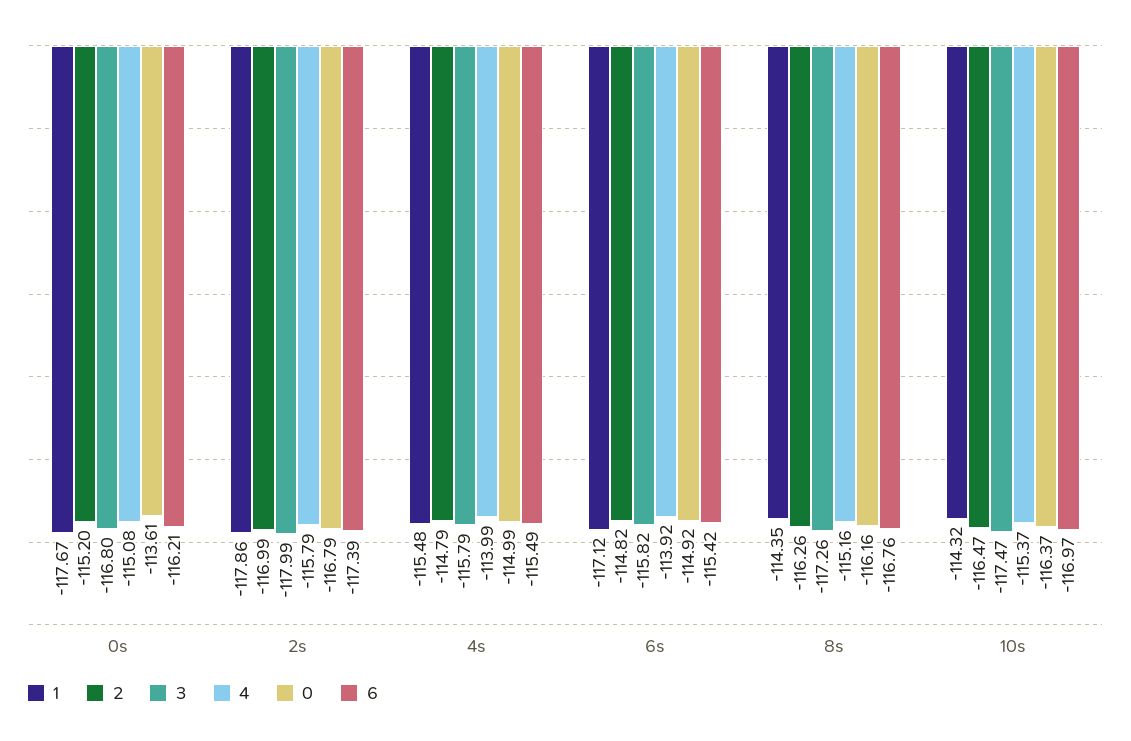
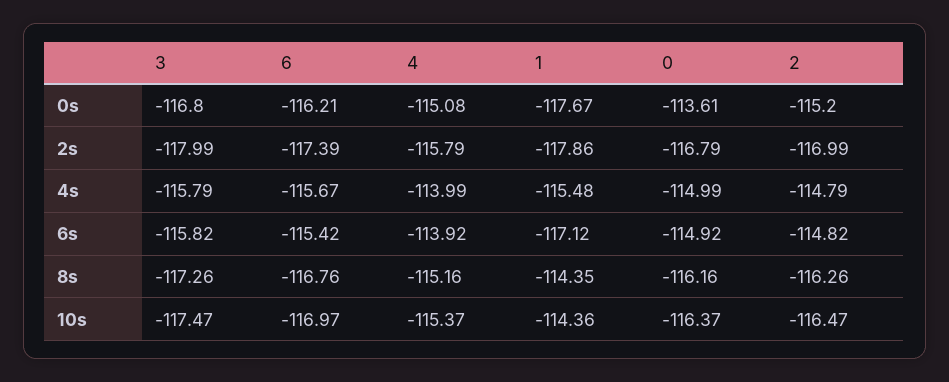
  {
    "1": {
      "0s": -117.67,
      "2s": -117.86,
      "4s": -115.48,
      "6s": -117.12,
      "8s": -114.35,
-     "10s": -114.32
+     "10s": -114.36
    },
    "2": {
      "0s": -115.2,
      "2s": -116.99,
      "4s": -114.79,
      "6s": -114.82,
      "8s": -116.26,
      "10s": -116.47
    },
    "3": {
      "0s": -116.8,
      "2s": -117.99,
      "4s": -115.79,
      "6s": -115.82,
      "8s": -117.26,
      "10s": -117.47
    },
    "4": {
      "0s": -115.08,
      "2s": -115.79,
      "4s": -113.99,
      "6s": -113.92,
      "8s": -115.16,
      "10s": -115.37
    },
    "0": {
      "0s": -113.61,
      "2s": -116.79,
      "4s": -114.99,
      "6s": -114.92,
      "8s": -116.16,
      "10s": -116.37
    },
    "6": {
      "0s": -116.21,
      "2s": -117.39,
-     "4s": -115.49,
+     "4s": -115.67,
      "6s": -115.42,
      "8s": -116.76,
      "10s": -116.97
    }
  }

